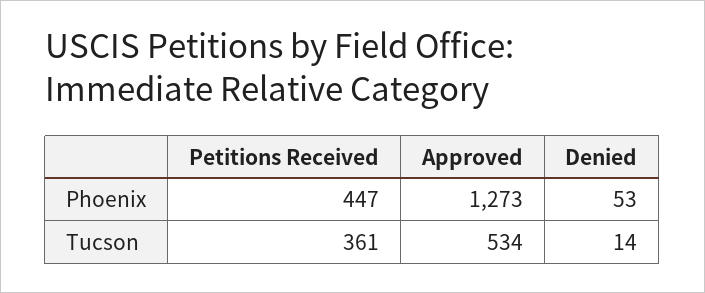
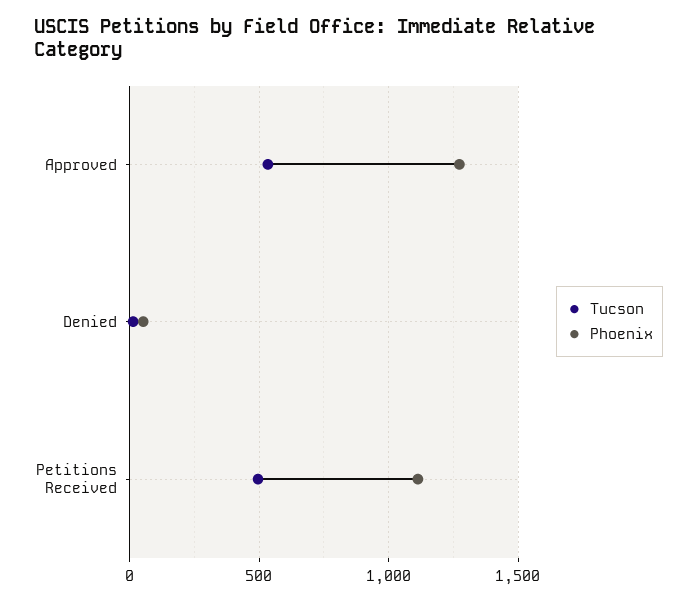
  {
    "Phoenix": {
-     "Petitions Received": 447,
+     "Petitions Received": 1100,
      "Approved": 1273,
      "Denied": 53
    },
    "Tucson": {
-     "Petitions Received": 361,
+     "Petitions Received": 500,
      "Approved": 534,
      "Denied": 14
    }
  }

